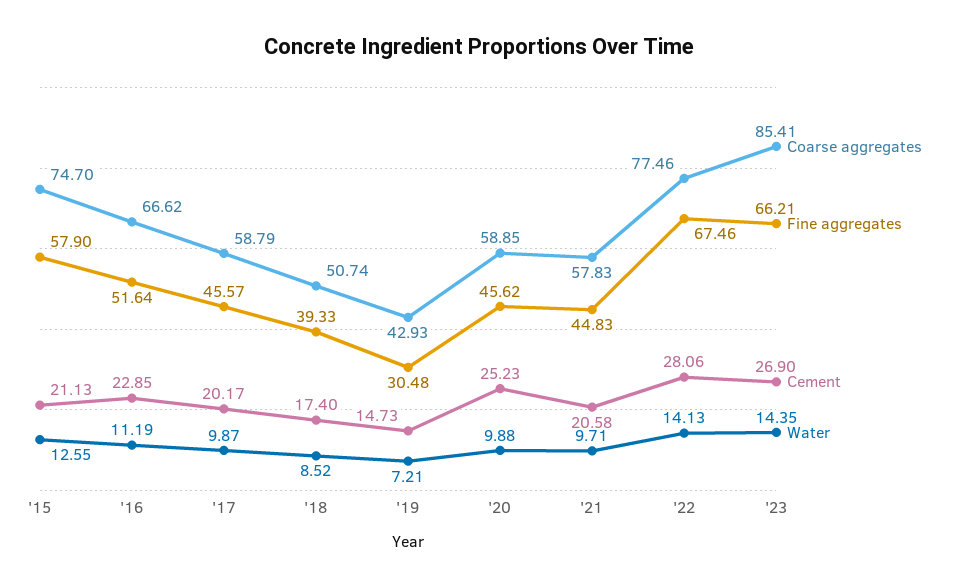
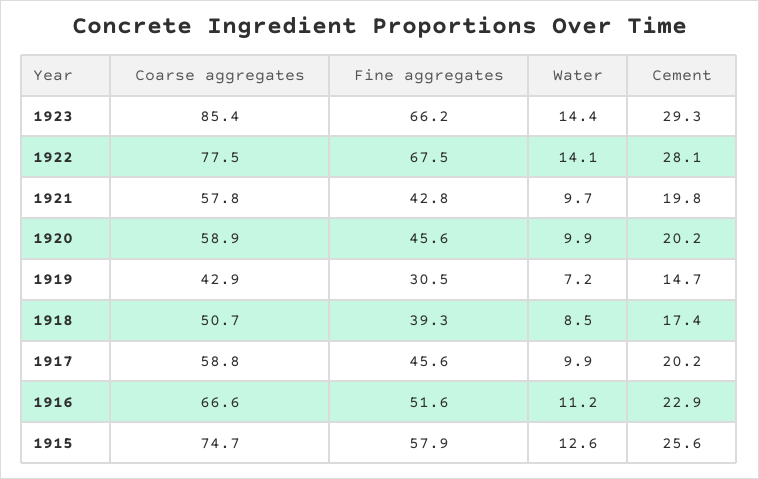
  {
    "Coarse aggregates": {
      "'15": 74.7,
      "'16": 66.62,
      "'17": 58.79,
      "'18": 50.74,
      "'19": 42.93,
      "'20": 58.85,
      "'21": 57.83,
      "'22": 77.46,
      "'23": 85.41
    },
    "Fine aggregates": {
      "'15": 57.9,
      "'16": 51.64,
      "'17": 45.57,
      "'18": 39.33,
      "'19": 30.48,
      "'20": 45.62,
-     "'21": 44.83,
+     "'21": 42.8,
      "'22": 67.46,
      "'23": 66.21
    },
    "Cement": {
-     "'15": 21.13,
+     "'15": 25.6,
      "'16": 22.85,
      "'17": 20.17,
      "'18": 17.4,
      "'19": 14.73,
-     "'20": 25.23,
+     "'20": 20.2,
-     "'21": 20.58,
+     "'21": 19.8,
      "'22": 28.06,
-     "'23": 26.9
+     "'23": 29.3
    },
    "Water": {
      "'15": 12.55,
      "'16": 11.19,
      "'17": 9.87,
      "'18": 8.52,
      "'19": 7.21,
      "'20": 9.88,
      "'21": 9.71,
      "'22": 14.13,
      "'23": 14.35
    }
  }

